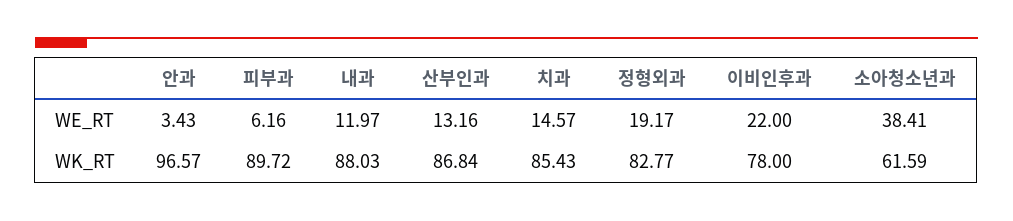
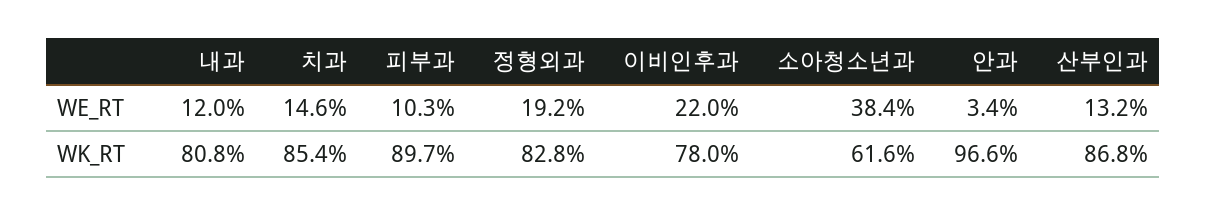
  {
    "안과": {
      "WE_RT": 3.43,
      "WK_RT": 96.57
    },
    "피부과": {
-     "WE_RT": 6.16,
+     "WE_RT": 10.3,
      "WK_RT": 89.72
    },
    "내과": {
      "WE_RT": 11.97,
-     "WK_RT": 88.03
+     "WK_RT": 80.8
    },
    "산부인과": {
      "WE_RT": 13.16,
      "WK_RT": 86.84
    },
    "치과": {
      "WE_RT": 14.57,
      "WK_RT": 85.43
    },
    "정형외과": {
      "WE_RT": 19.17,
      "WK_RT": 82.77
    },
    "이비인후과": {
      "WE_RT": 22,
      "WK_RT": 78
    },
    "소아청소년과": {
      "WE_RT": 38.41,
      "WK_RT": 61.59
    }
  }

